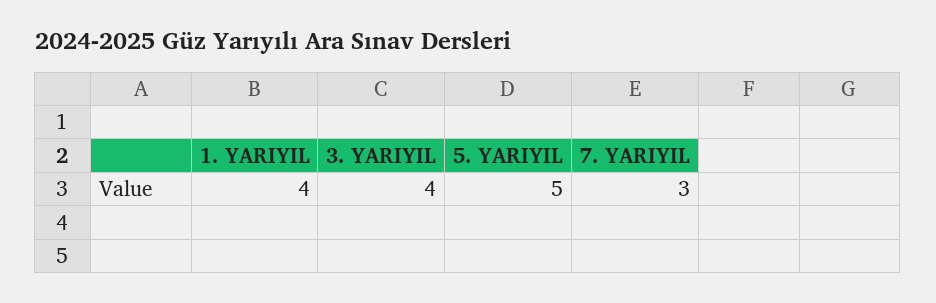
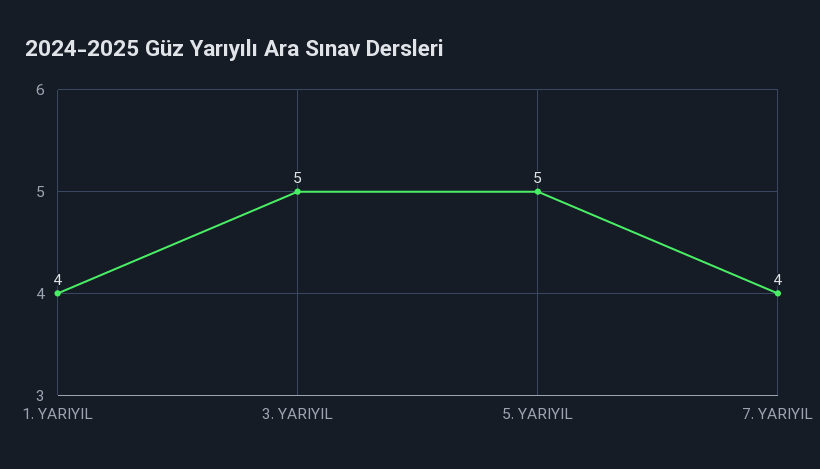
  {
    "1. YARIYIL": 4,
-   "3. YARIYIL": 4,
+   "3. YARIYIL": 5,
    "5. YARIYIL": 5,
-   "7. YARIYIL": 3
+   "7. YARIYIL": 4
  }

